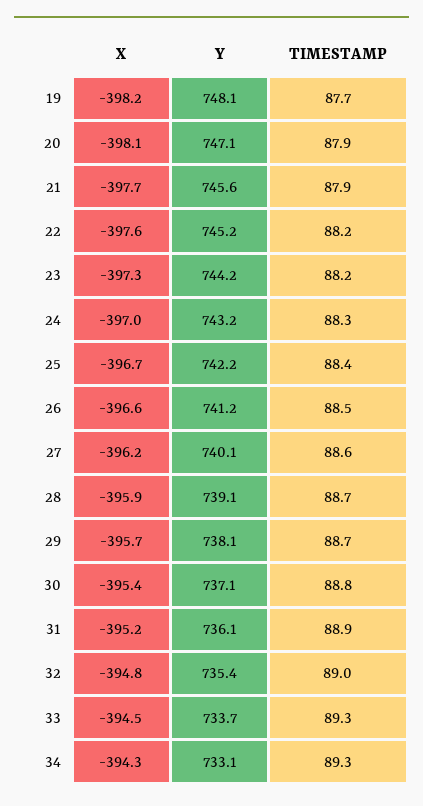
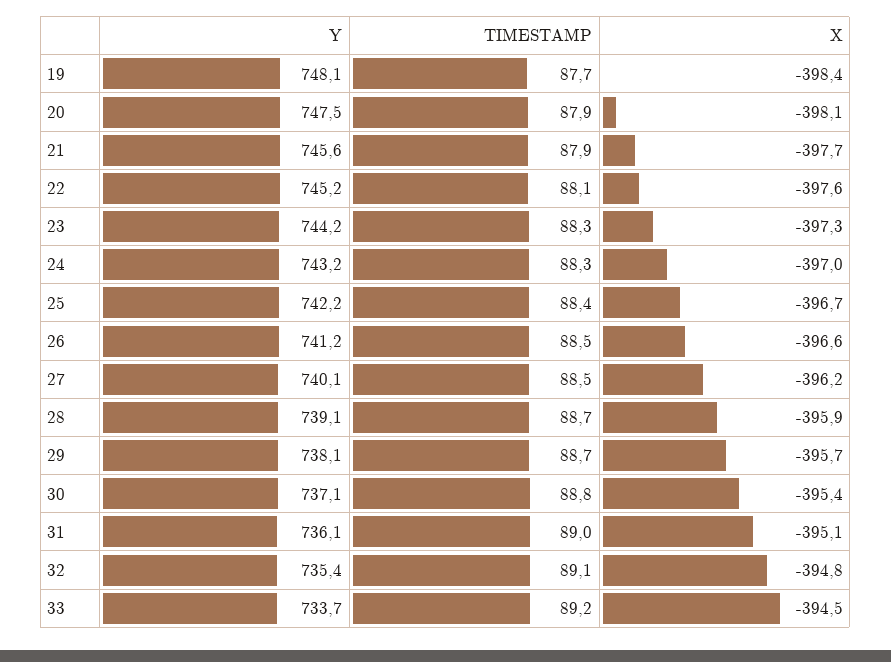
  {
    "X": {
-     "19": -398.2,
+     "19": -398.4,
      "20": -398.1,
      "21": -397.7,
      "22": -397.6,
      "23": -397.3,
      "24": -397,
      "25": -396.7,
      "26": -396.6,
      "27": -396.2,
      "28": -395.9,
      "29": -395.7,
      "30": -395.4,
-     "31": -395.2,
+     "31": -395.1,
      "32": -394.8,
-     "33": -394.5,
+     "33": -394.5
-     "34": -394.3
    },
    "Y": {
      "19": 748.1,
-     "20": 747.1,
+     "20": 747.5,
      "21": 745.6,
      "22": 745.2,
      "23": 744.2,
      "24": 743.2,
      "25": 742.2,
      "26": 741.2,
      "27": 740.1,
      "28": 739.1,
      "29": 738.1,
      "30": 737.1,
      "31": 736.1,
      "32": 735.4,
-     "33": 733.7,
+     "33": 733.7
-     "34": 733.1
    },
    "TIMESTAMP": {
      "19": 87.7,
      "20": 87.9,
      "21": 87.9,
-     "22": 88.2,
+     "22": 88.1,
-     "23": 88.2,
+     "23": 88.3,
      "24": 88.3,
      "25": 88.4,
      "26": 88.5,
-     "27": 88.6,
+     "27": 88.5,
      "28": 88.7,
      "29": 88.7,
      "30": 88.8,
-     "31": 88.9,
+     "31": 89,
-     "32": 89,
+     "32": 89.1,
-     "33": 89.3,
+     "33": 89.2
-     "34": 89.3
    }
  }

